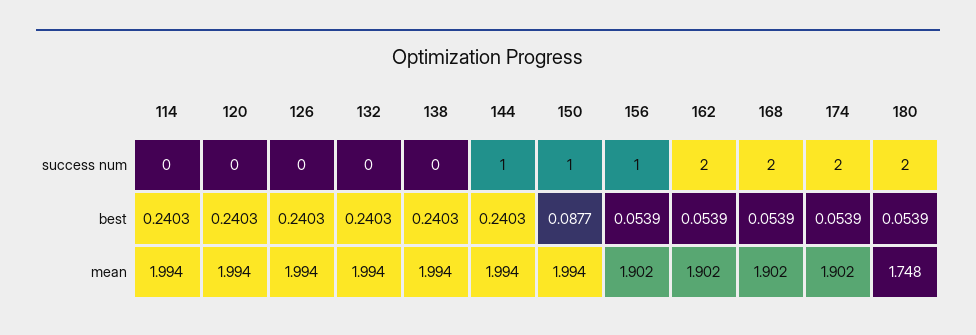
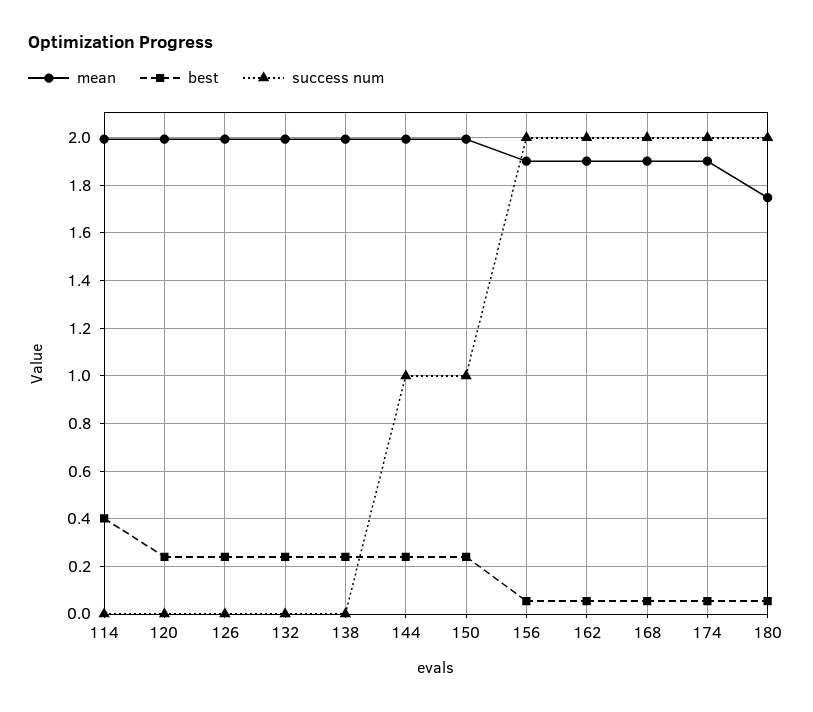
  {
    "success num": {
      "114": 0,
      "120": 0,
      "126": 0,
      "132": 0,
      "138": 0,
      "144": 1,
      "150": 1,
-     "156": 1,
+     "156": 2,
      "162": 2,
      "168": 2,
      "174": 2,
      "180": 2
    },
    "best": {
-     "114": 0.2403,
+     "114": 0.4,
      "120": 0.2403,
      "126": 0.2403,
      "132": 0.2403,
      "138": 0.2403,
      "144": 0.2403,
-     "150": 0.0877,
+     "150": 0.25,
      "156": 0.0539,
      "162": 0.0539,
      "168": 0.0539,
      "174": 0.0539,
      "180": 0.0539
    },
    "mean": {
      "114": 1.994,
      "120": 1.994,
      "126": 1.994,
      "132": 1.994,
      "138": 1.994,
      "144": 1.994,
      "150": 1.994,
      "156": 1.902,
      "162": 1.902,
      "168": 1.902,
      "174": 1.902,
      "180": 1.748
    }
  }

